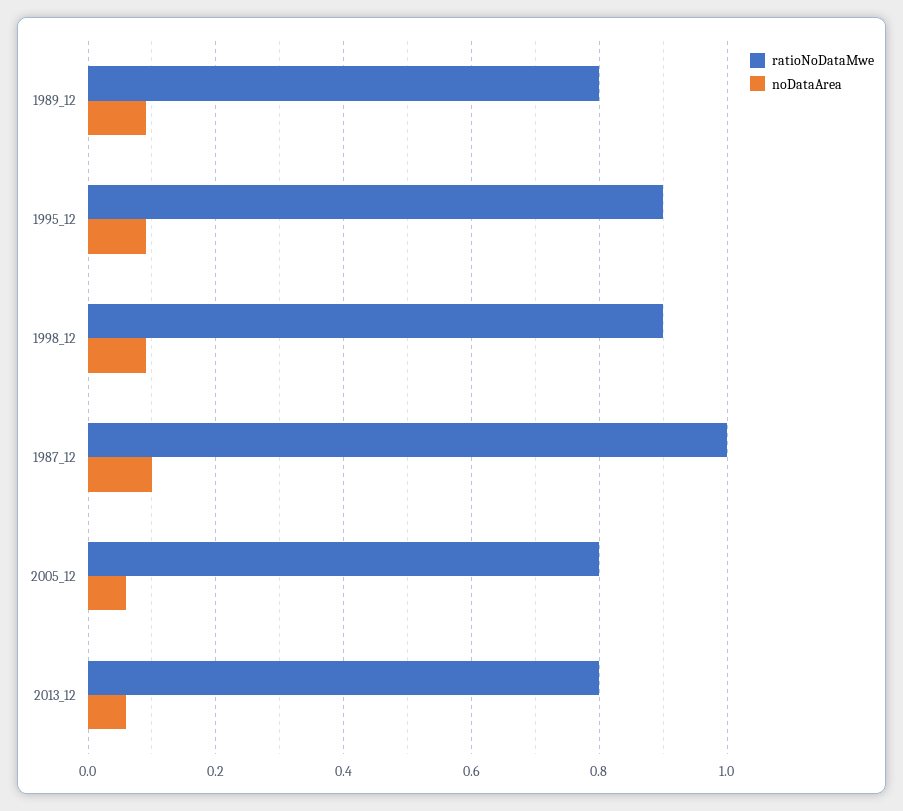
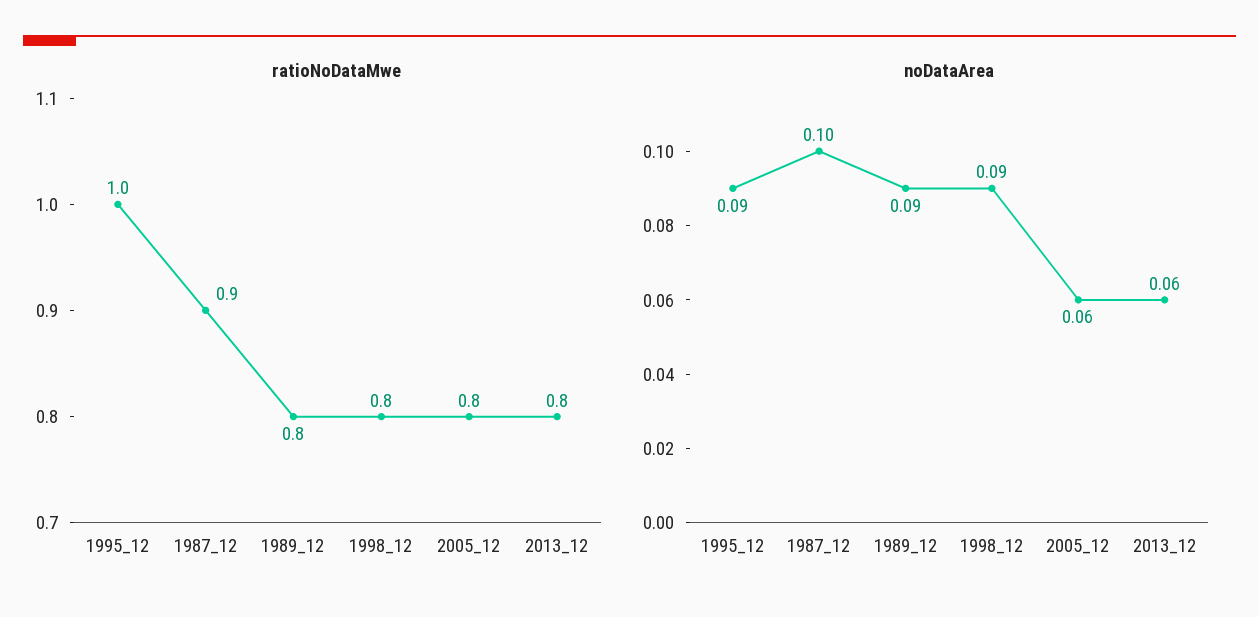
  {
    "ratioNoDataMwe": {
      "1989_12": 0.8,
-     "1995_12": 0.9,
+     "1995_12": 1,
-     "1998_12": 0.9,
+     "1998_12": 0.8,
-     "1987_12": 1,
+     "1987_12": 0.9,
      "2005_12": 0.8,
      "2013_12": 0.8
    },
    "noDataArea": {
      "1989_12": 0.09,
      "1995_12": 0.09,
      "1998_12": 0.09,
      "1987_12": 0.1,
      "2005_12": 0.06,
      "2013_12": 0.06
    }
  }

